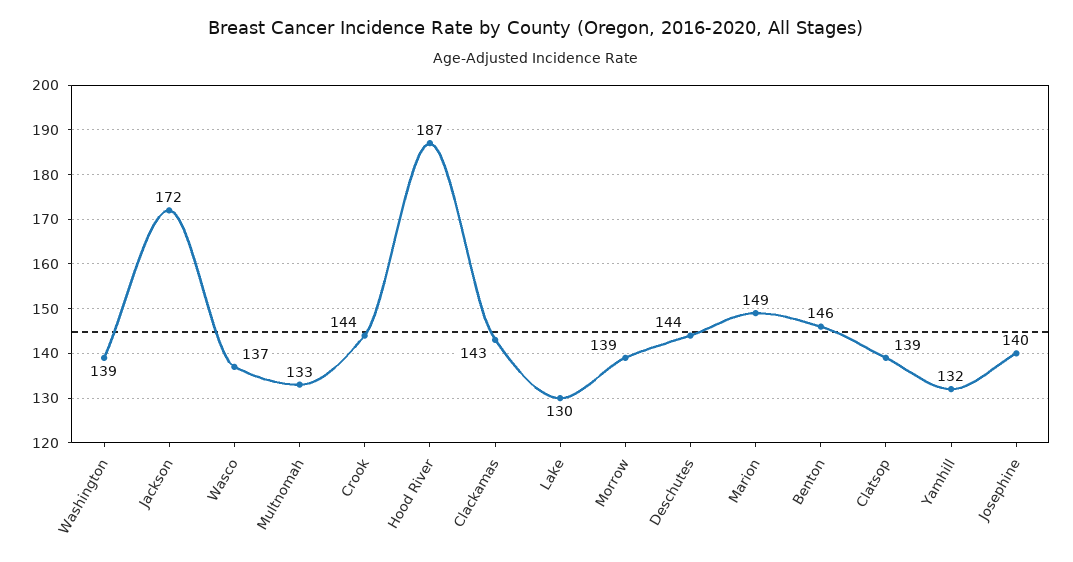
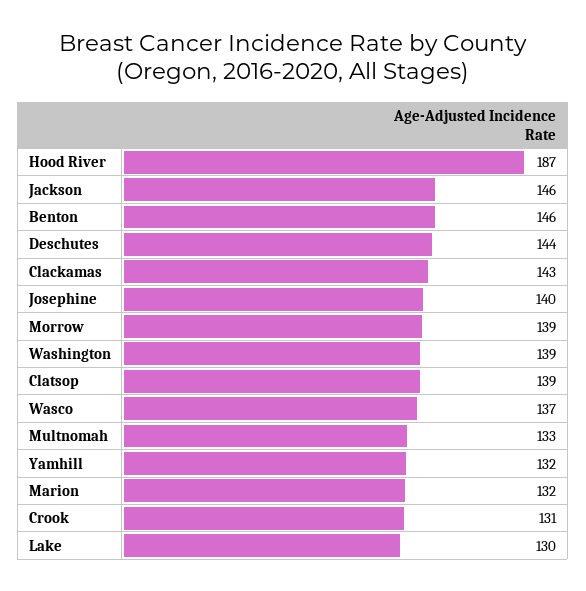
  {
    "Washington": 139,
-   "Jackson": 172,
+   "Jackson": 146,
    "Wasco": 137,
    "Multnomah": 133,
-   "Crook": 144,
+   "Crook": 131,
    "Hood River": 187,
    "Clackamas": 143,
    "Lake": 130,
    "Morrow": 139,
    "Deschutes": 144,
-   "Marion": 149,
+   "Marion": 132,
    "Benton": 146,
    "Clatsop": 139,
    "Yamhill": 132,
    "Josephine": 140
  }

